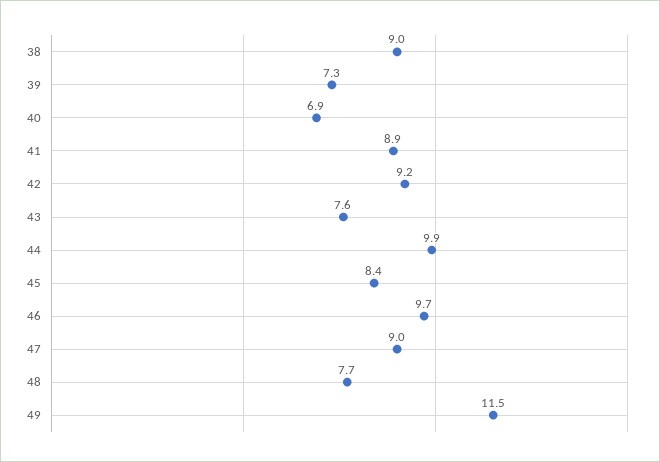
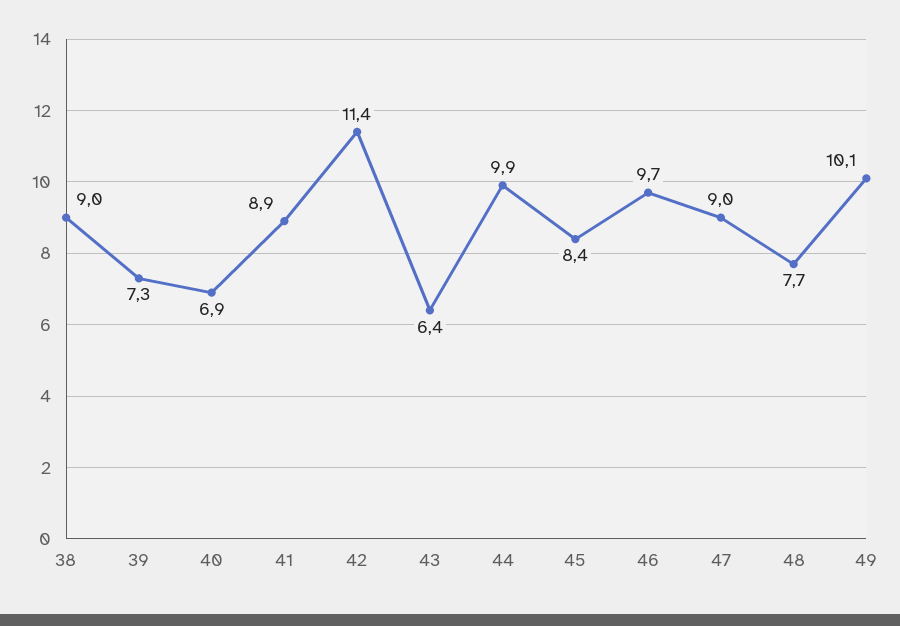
  {
    "38": 9,
    "39": 7.3,
    "40": 6.9,
    "41": 8.9,
-   "42": 9.2,
+   "42": 11.4,
-   "43": 7.6,
+   "43": 6.4,
    "44": 9.9,
    "45": 8.4,
    "46": 9.7,
    "47": 9,
    "48": 7.7,
-   "49": 11.5
+   "49": 10.1
  }

